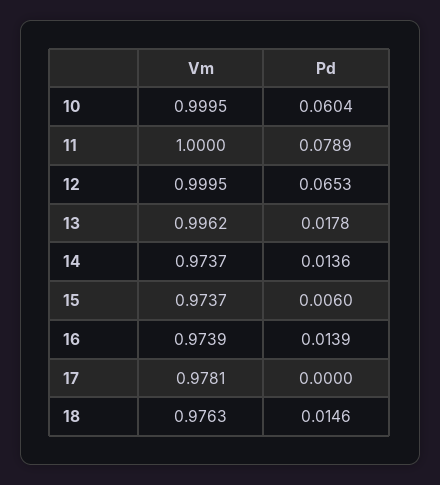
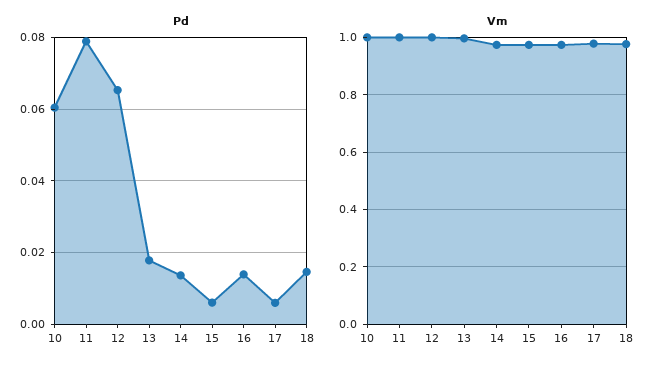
  {
    "Vm": {
      "10": 0.9995,
      "11": 1,
      "12": 0.9995,
      "13": 0.9962,
      "14": 0.9737,
      "15": 0.9737,
      "16": 0.9739,
      "17": 0.9781,
      "18": 0.9763
    },
    "Pd": {
      "10": 0.0604,
      "11": 0.0789,
      "12": 0.0653,
      "13": 0.0178,
      "14": 0.0136,
      "15": 0.006,
      "16": 0.0139,
-     "17": 0,
+     "17": 0.006,
      "18": 0.0146
    }
  }

